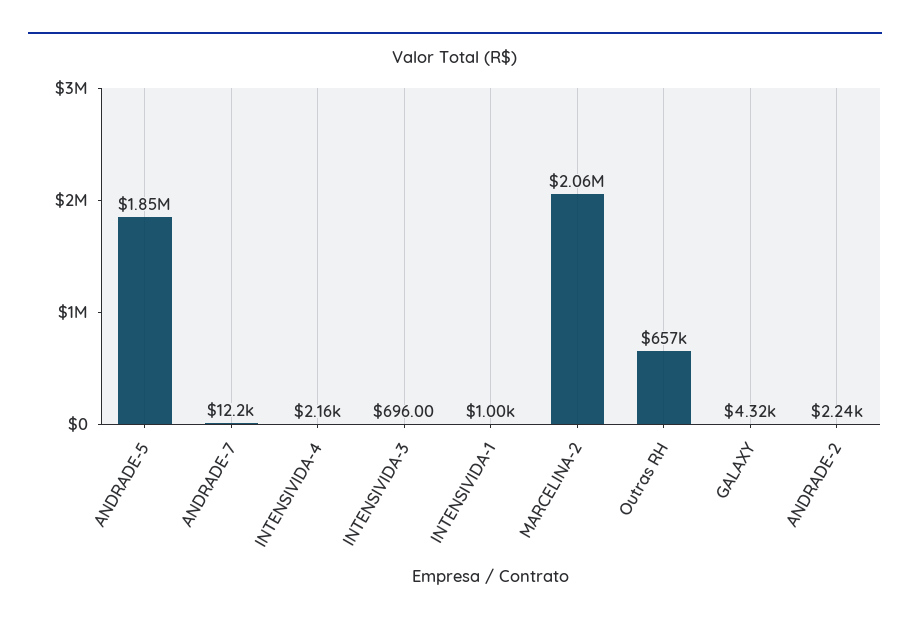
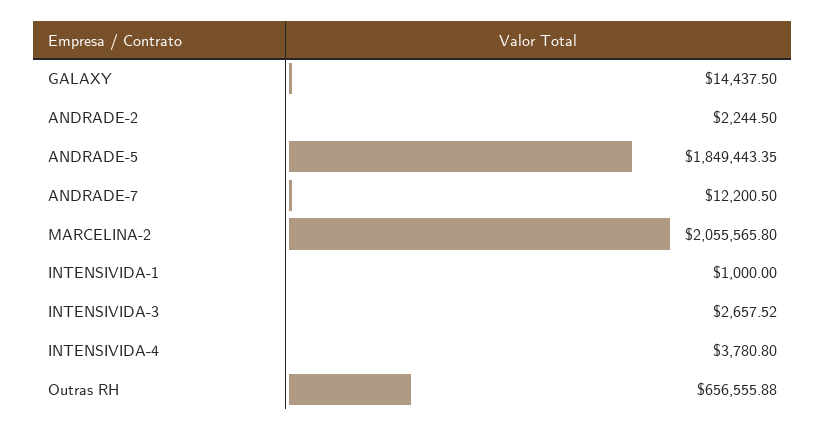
  {
    "ANDRADE-5": 1849443.35,
    "ANDRADE-7": 12200.5,
-   "INTENSIVIDA-4": 2160,
+   "INTENSIVIDA-4": 3780.8,
-   "INTENSIVIDA-3": 696,
+   "INTENSIVIDA-3": 2657.52,
    "INTENSIVIDA-1": 1000,
    "MARCELINA-2": 2055565.8,
    "Outras RH": 656555.88,
-   "GALAXY": 4320,
+   "GALAXY": 14437.5,
    "ANDRADE-2": 2244.5
  }

